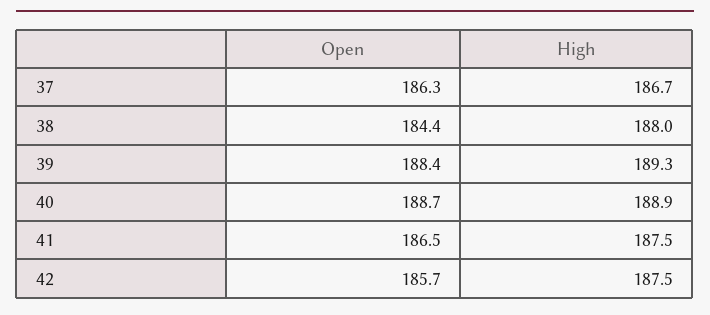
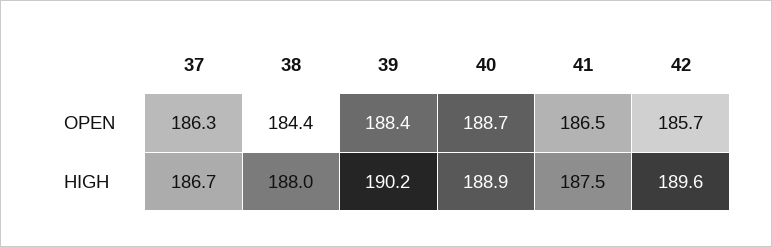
  {
    "Open": {
      "37": 186.3,
      "38": 184.4,
      "39": 188.4,
      "40": 188.7,
      "41": 186.5,
      "42": 185.7
    },
    "High": {
      "37": 186.7,
      "38": 188,
-     "39": 189.3,
+     "39": 190.2,
      "40": 188.9,
      "41": 187.5,
-     "42": 187.5
+     "42": 189.6
    }
  }

